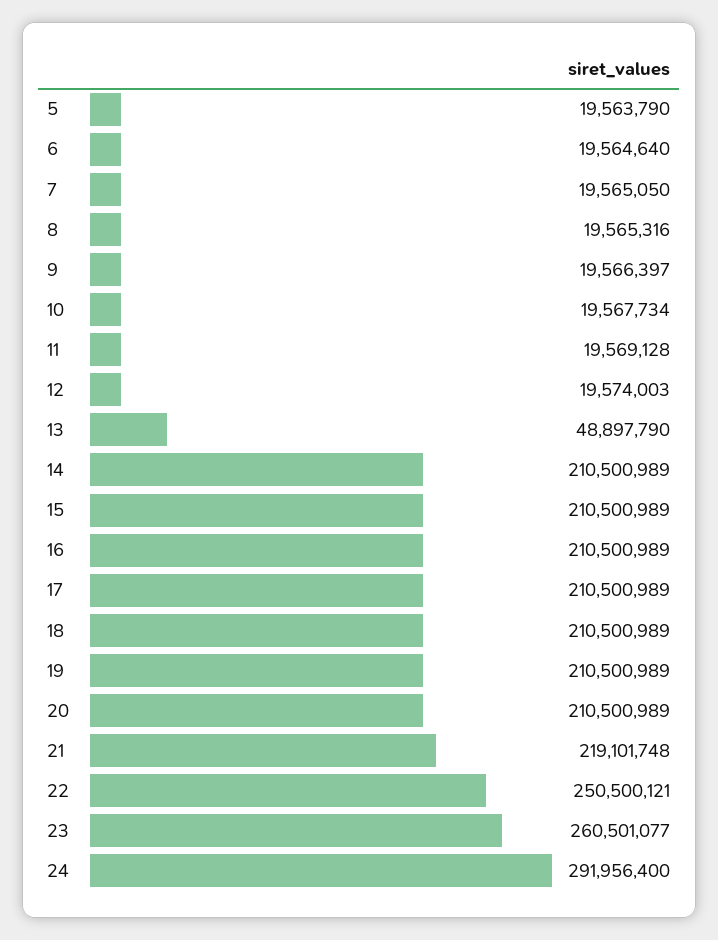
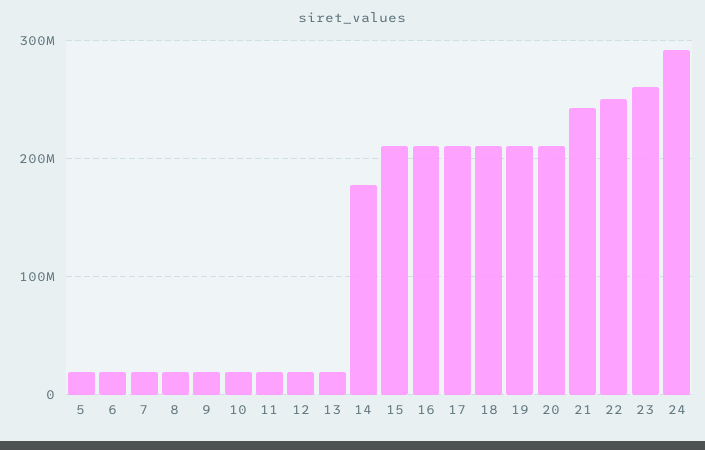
  {
    "5": 19563790,
    "6": 19564640,
    "7": 19565050,
    "8": 19565316,
    "9": 19566397,
    "10": 19567734,
    "11": 19569128,
    "12": 19574003,
-   "13": 48897790,
+   "13": 20000000,
-   "14": 210500989,
+   "14": 180000000,
    "15": 210500989,
    "16": 210500989,
    "17": 210500989,
    "18": 210500989,
    "19": 210500989,
    "20": 210500989,
-   "21": 219101748,
+   "21": 240000000,
    "22": 250500121,
    "23": 260501077,
    "24": 291956400
  }

